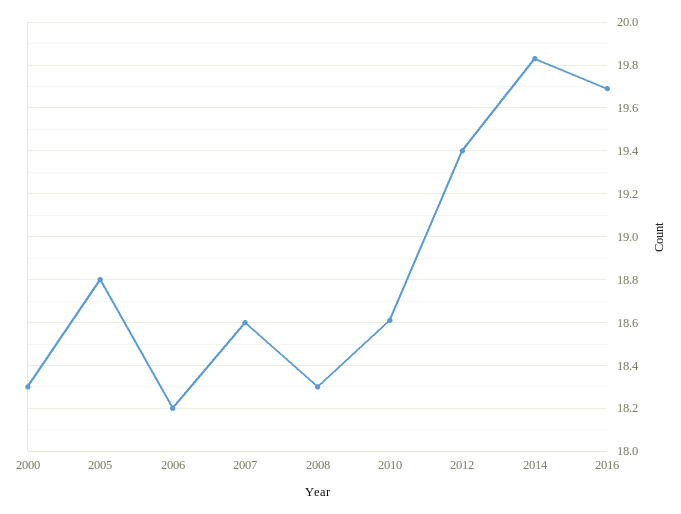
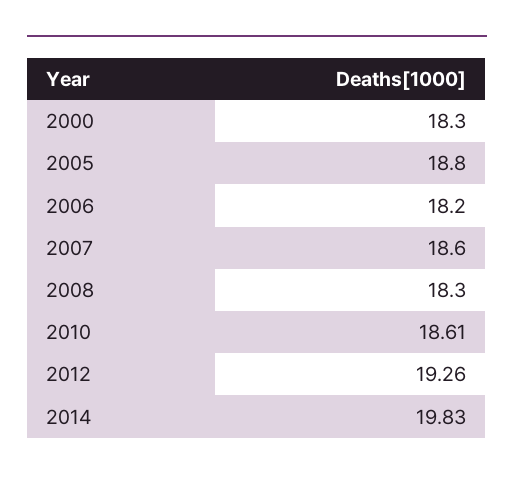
  {
    "2000": 18.3,
    "2005": 18.8,
    "2006": 18.2,
    "2007": 18.6,
    "2008": 18.3,
    "2010": 18.61,
-   "2012": 19.4,
+   "2012": 19.26,
-   "2014": 19.83,
+   "2014": 19.83
-   "2016": 19.7
  }

